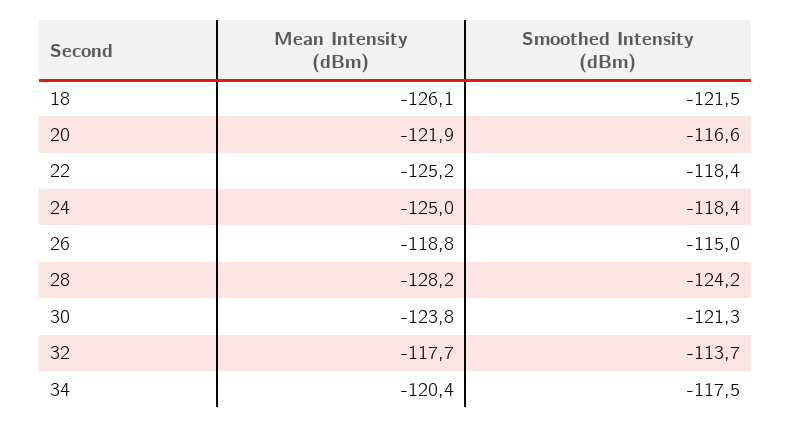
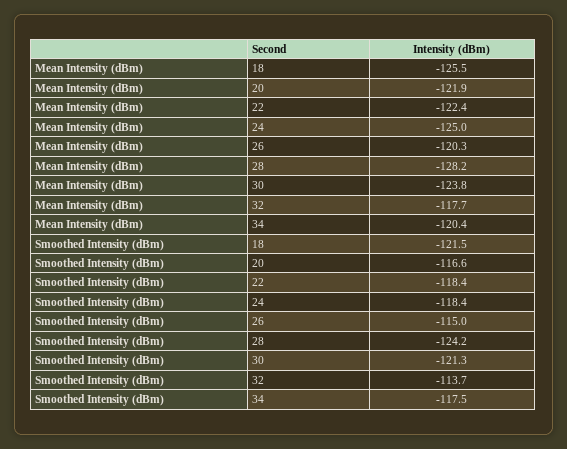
  {
    "Mean Intensity (dBm)": {
-     "18": -126.1,
+     "18": -125.5,
      "20": -121.9,
-     "22": -125.2,
+     "22": -122.4,
      "24": -125,
-     "26": -118.8,
+     "26": -120.3,
      "28": -128.2,
      "30": -123.8,
      "32": -117.7,
      "34": -120.4
    },
    "Smoothed Intensity (dBm)": {
      "18": -121.5,
      "20": -116.6,
      "22": -118.4,
      "24": -118.4,
      "26": -115,
      "28": -124.2,
      "30": -121.3,
      "32": -113.7,
      "34": -117.5
    }
  }

